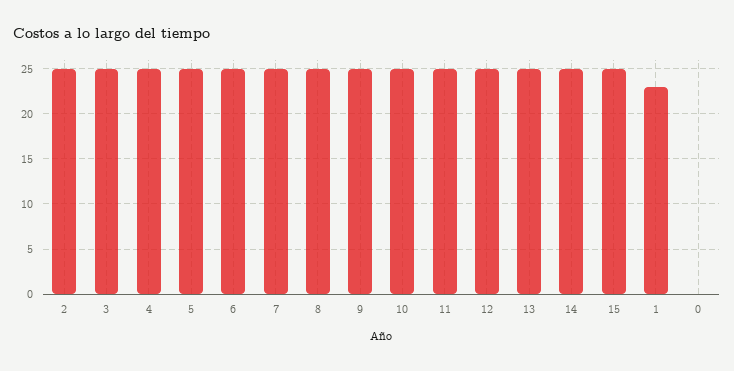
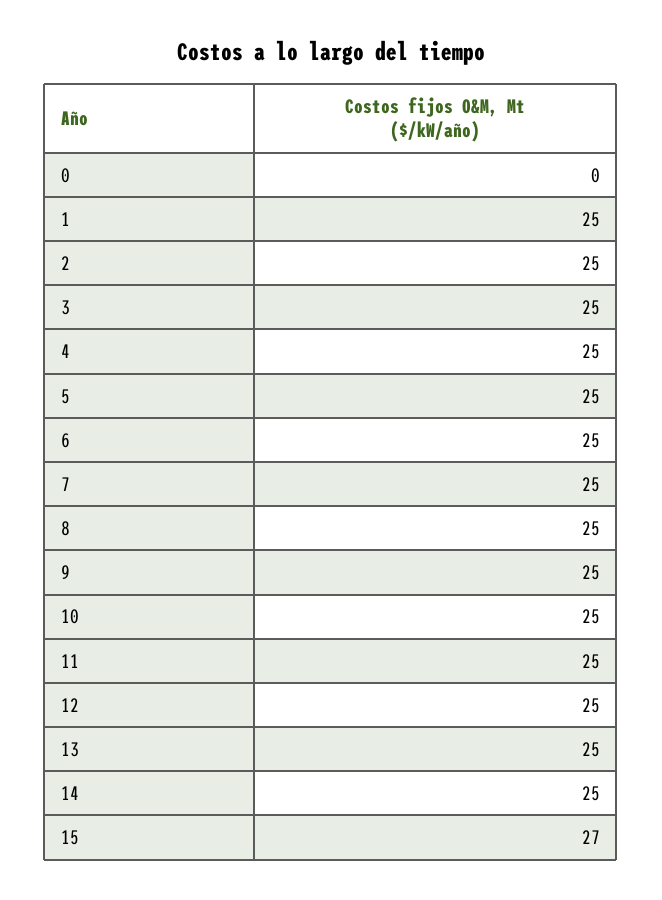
  {
    "2": 25,
    "3": 25,
    "4": 25,
    "5": 25,
    "6": 25,
    "7": 25,
    "8": 25,
    "9": 25,
    "10": 25,
    "11": 25,
    "12": 25,
    "13": 25,
    "14": 25,
-   "15": 25,
+   "15": 27,
-   "1": 23,
+   "1": 25,
    "0": 0
  }

